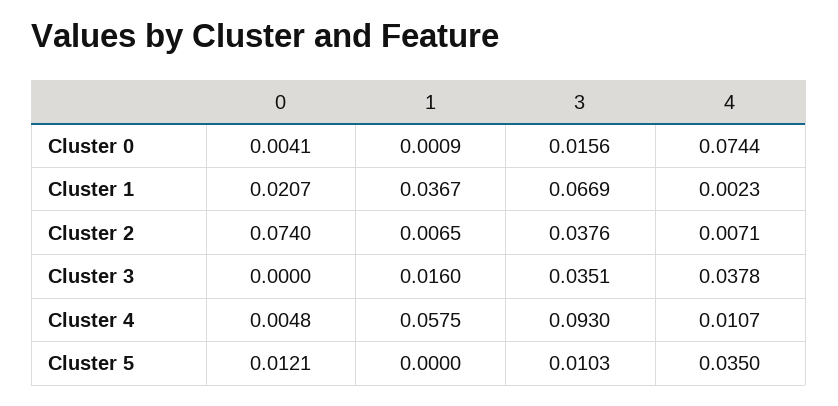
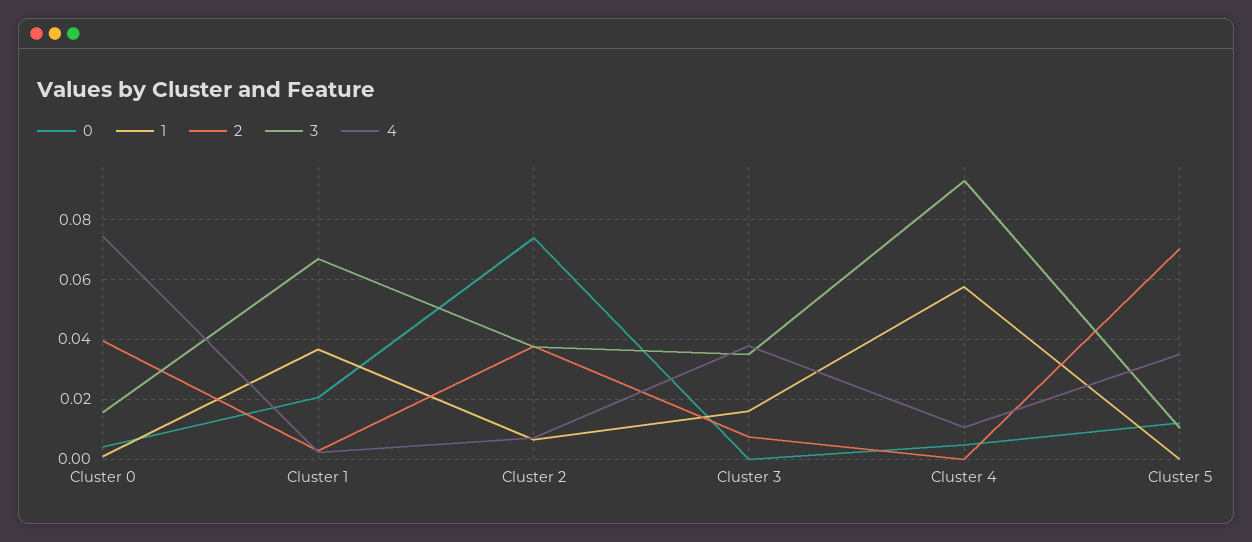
  {
    "0": {
      "Cluster 0": 0.0041,
      "Cluster 1": 0.0207,
      "Cluster 2": 0.074,
      "Cluster 3": 0,
      "Cluster 4": 0.0048,
      "Cluster 5": 0.0121
    },
    "1": {
      "Cluster 0": 0.0009,
      "Cluster 1": 0.0367,
      "Cluster 2": 0.0065,
      "Cluster 3": 0.016,
      "Cluster 4": 0.0575,
      "Cluster 5": 0
    },
    "3": {
      "Cluster 0": 0.0156,
      "Cluster 1": 0.0669,
      "Cluster 2": 0.0376,
      "Cluster 3": 0.0351,
      "Cluster 4": 0.093,
      "Cluster 5": 0.0103
    },
    "4": {
      "Cluster 0": 0.0744,
      "Cluster 1": 0.0023,
      "Cluster 2": 0.0071,
      "Cluster 3": 0.0378,
      "Cluster 4": 0.0107,
      "Cluster 5": 0.035
-   }
+   },
+   "2": {
+     "Cluster 0": 0.04,
+     "Cluster 1": 0.0025,
+     "Cluster 2": 0.0375,
+     "Cluster 3": 0.0075,
+     "Cluster 4": 0,
+     "Cluster 5": 0.07
+   }
  }

